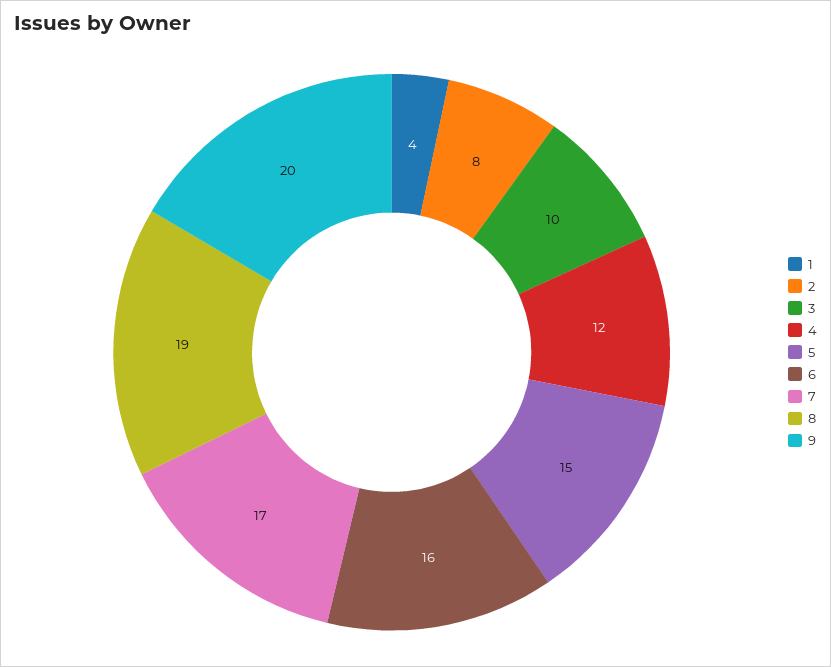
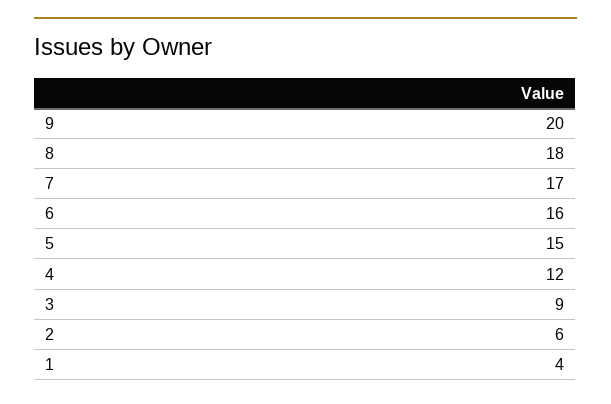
  {
    "1": 4,
-   "2": 8,
+   "2": 6,
-   "3": 10,
+   "3": 9,
    "4": 12,
    "5": 15,
    "6": 16,
    "7": 17,
-   "8": 19,
+   "8": 18,
    "9": 20
  }

